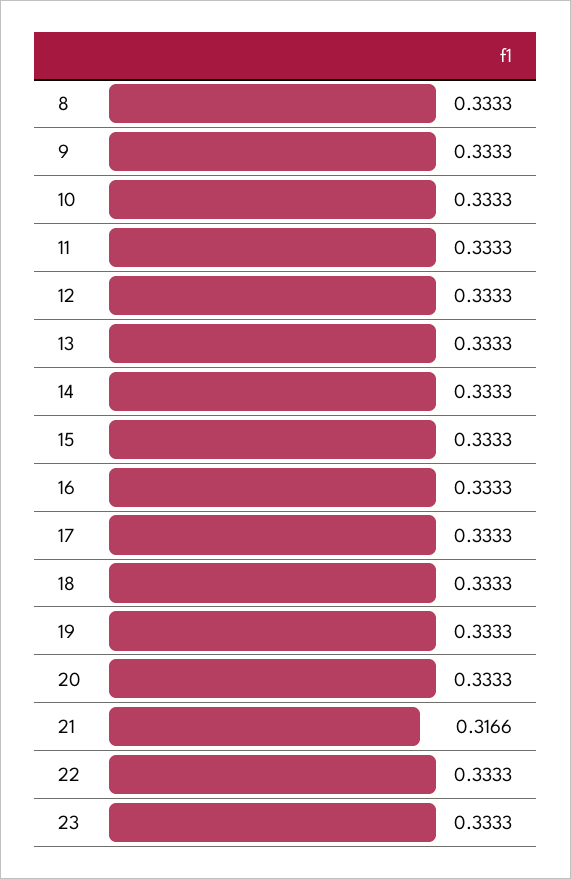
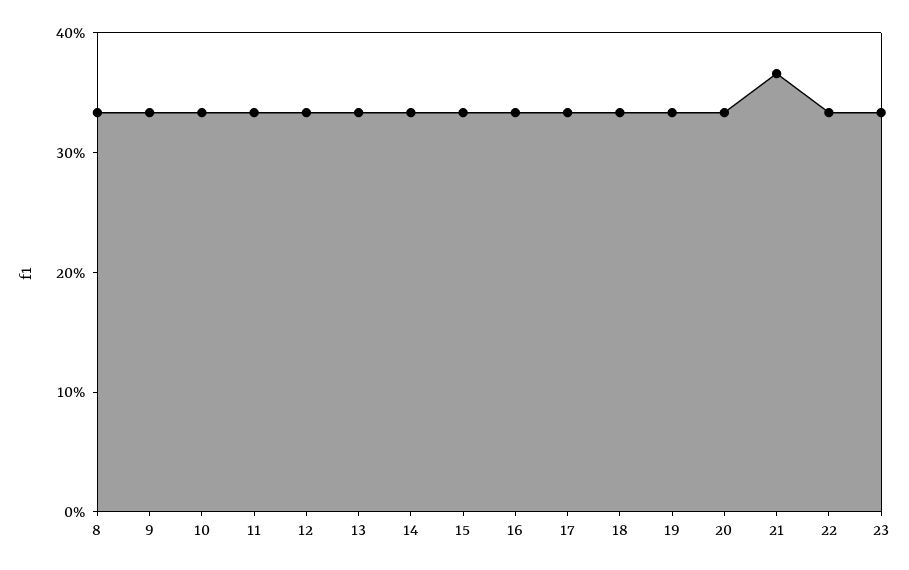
  {
    "8": 0.3333,
    "9": 0.3333,
    "10": 0.3333,
    "11": 0.3333,
    "12": 0.3333,
    "13": 0.3333,
    "14": 0.3333,
    "15": 0.3333,
    "16": 0.3333,
    "17": 0.3333,
    "18": 0.3333,
    "19": 0.3333,
    "20": 0.3333,
-   "21": 0.3166,
+   "21": 0.36,
    "22": 0.3333,
    "23": 0.3333
  }

